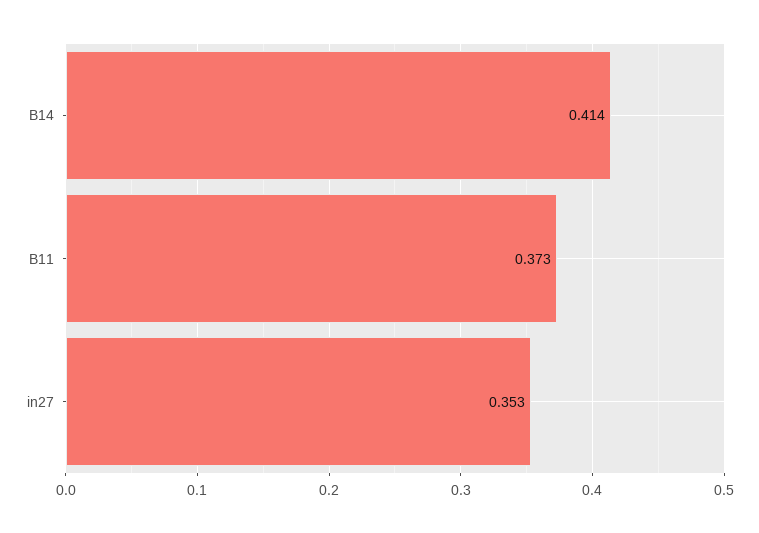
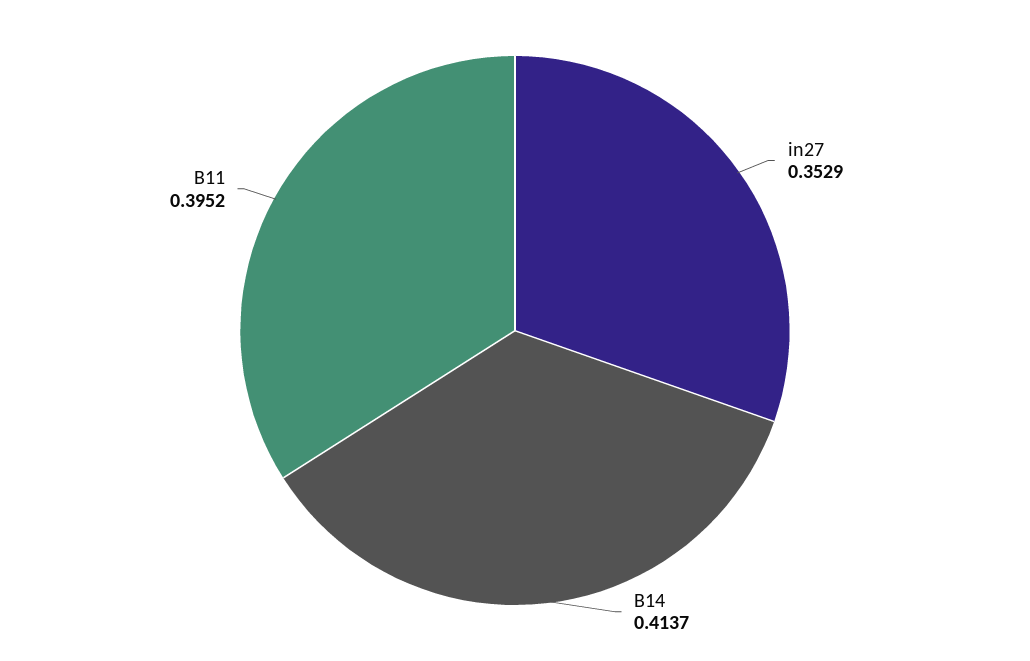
  {
    "B14": 0.4137,
-   "B11": 0.373,
+   "B11": 0.3952,
    "in27": 0.3529
  }

